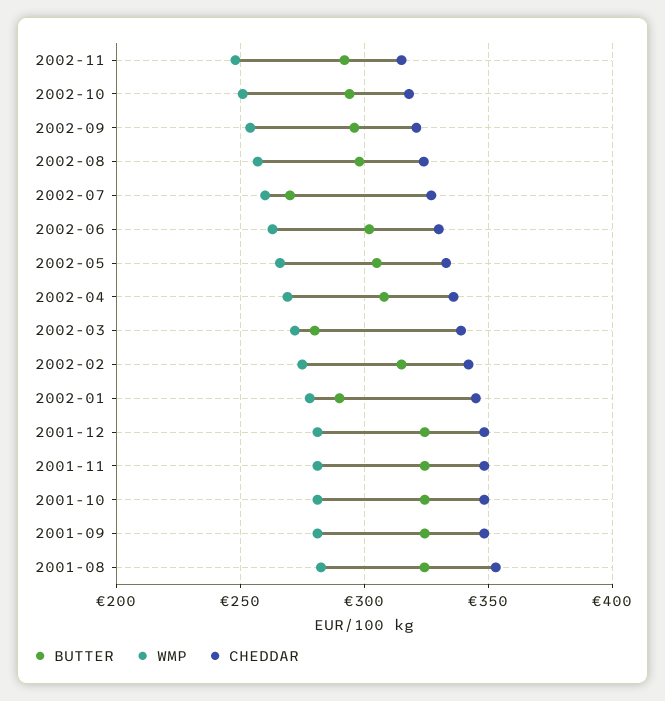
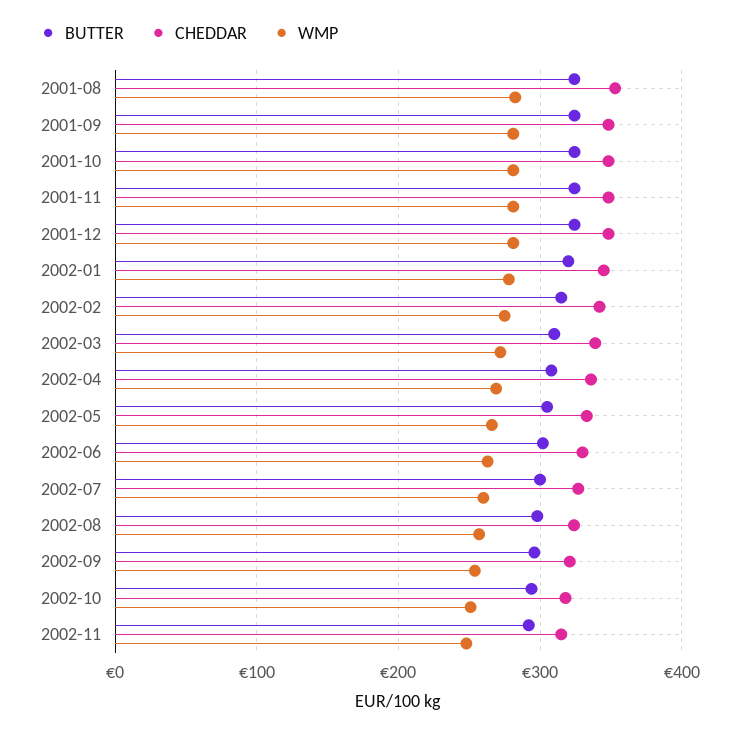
  {
    "BUTTER": {
      "2002-11": 290,
      "2002-10": 295,
      "2002-09": 295,
      "2002-08": 300,
-     "2002-07": 270,
+     "2002-07": 300,
      "2002-06": 300,
      "2002-05": 305,
      "2002-04": 310,
-     "2002-03": 280,
+     "2002-03": 310,
      "2002-02": 315,
-     "2002-01": 290,
+     "2002-01": 320,
      "2001-12": 325,
      "2001-11": 325,
      "2001-10": 325,
      "2001-09": 325,
      "2001-08": 325
    },
    "WMP": {
      "2002-11": 250,
      "2002-10": 250,
      "2002-09": 255,
      "2002-08": 255,
      "2002-07": 260,
      "2002-06": 265,
      "2002-05": 265,
      "2002-04": 270,
      "2002-03": 270,
      "2002-02": 275,
      "2002-01": 280,
      "2001-12": 280,
      "2001-11": 280,
      "2001-10": 280,
      "2001-09": 280,
      "2001-08": 285
    },
    "CHEDDAR": {
      "2002-11": 315,
      "2002-10": 320,
      "2002-09": 320,
      "2002-08": 325,
      "2002-07": 325,
      "2002-06": 330,
      "2002-05": 335,
      "2002-04": 335,
      "2002-03": 340,
      "2002-02": 340,
      "2002-01": 345,
      "2001-12": 350,
      "2001-11": 350,
      "2001-10": 350,
      "2001-09": 350,
      "2001-08": 355
    }
  }

